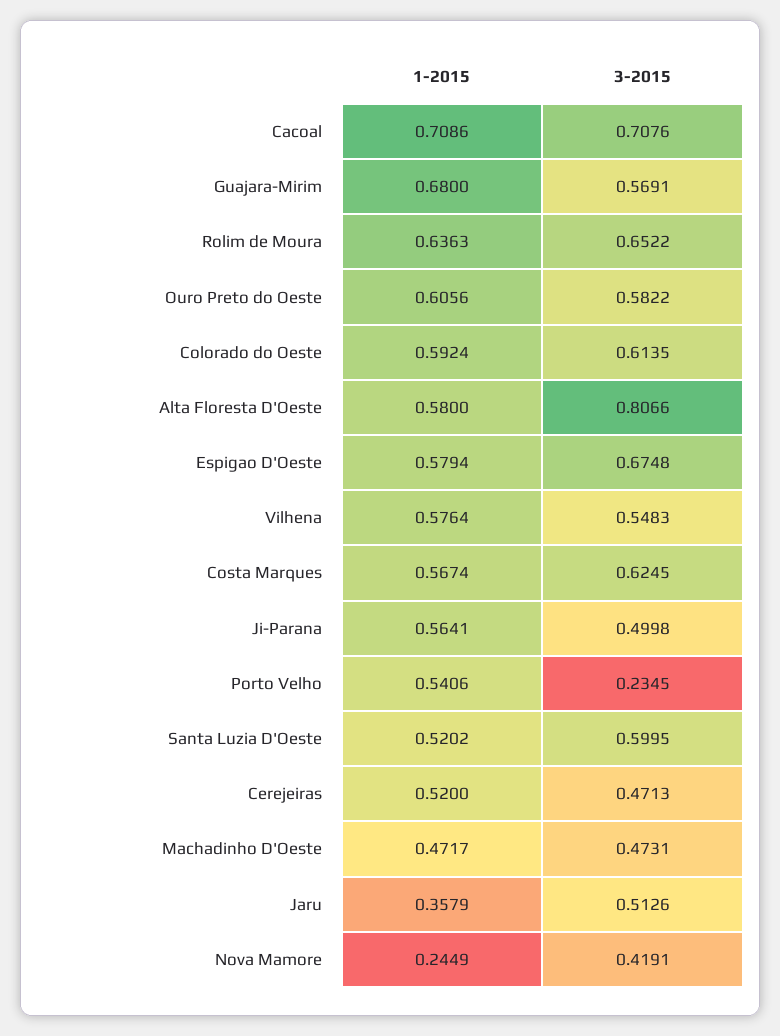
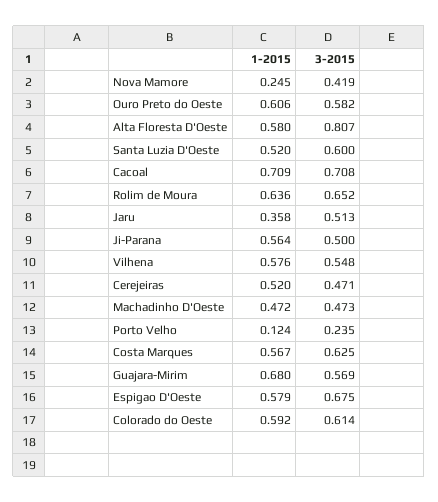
  {
    "1-2015": {
      "Cacoal": 0.7086,
      "Guajara-Mirim": 0.68,
      "Rolim de Moura": 0.6363,
      "Ouro Preto do Oeste": 0.6056,
      "Colorado do Oeste": 0.5924,
      "Alta Floresta D'Oeste": 0.58,
      "Espigao D'Oeste": 0.5794,
      "Vilhena": 0.5764,
      "Costa Marques": 0.5674,
      "Ji-Parana": 0.5641,
-     "Porto Velho": 0.5406,
+     "Porto Velho": 0.124,
      "Santa Luzia D'Oeste": 0.5202,
      "Cerejeiras": 0.52,
      "Machadinho D'Oeste": 0.4717,
      "Jaru": 0.3579,
      "Nova Mamore": 0.2449
    },
    "3-2015": {
      "Cacoal": 0.7076,
      "Guajara-Mirim": 0.5691,
      "Rolim de Moura": 0.6522,
      "Ouro Preto do Oeste": 0.5822,
      "Colorado do Oeste": 0.6135,
      "Alta Floresta D'Oeste": 0.8066,
      "Espigao D'Oeste": 0.6748,
      "Vilhena": 0.5483,
      "Costa Marques": 0.6245,
      "Ji-Parana": 0.4998,
      "Porto Velho": 0.2345,
      "Santa Luzia D'Oeste": 0.5995,
      "Cerejeiras": 0.4713,
      "Machadinho D'Oeste": 0.4731,
      "Jaru": 0.5126,
      "Nova Mamore": 0.4191
    }
  }

